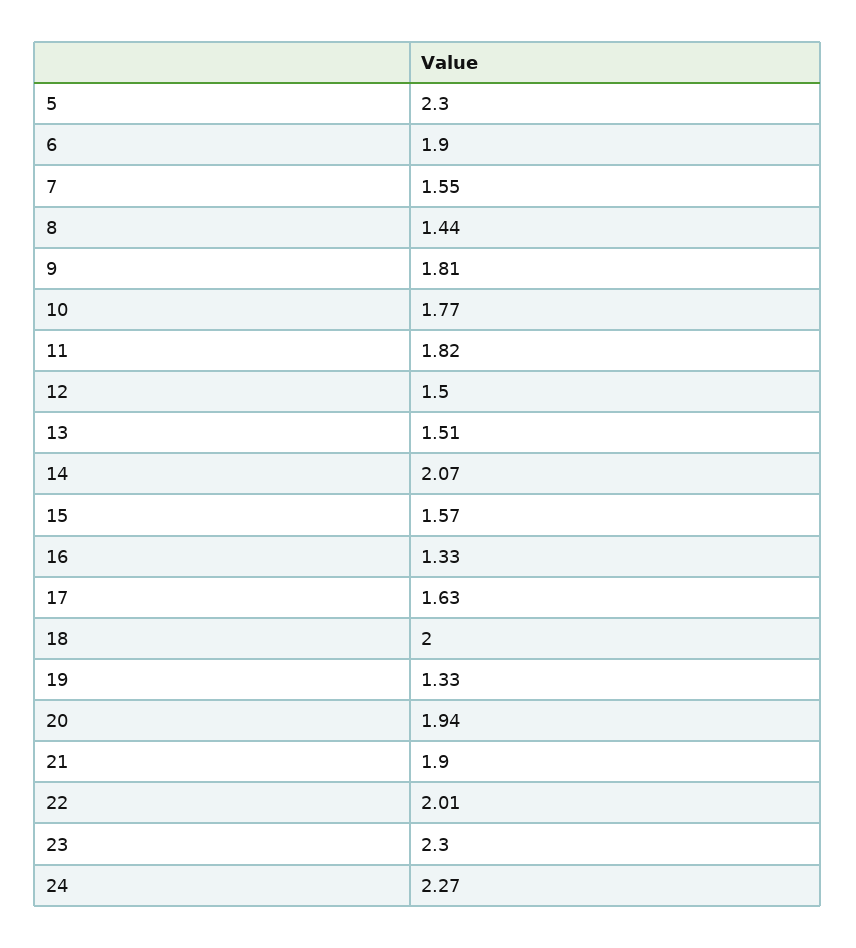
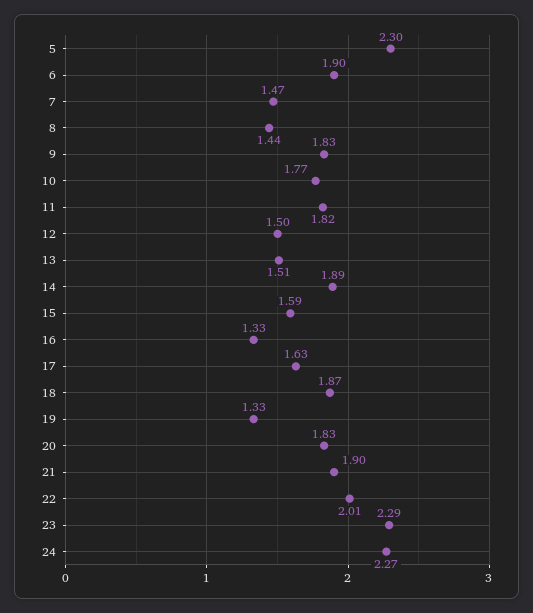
  {
    "5": 2.3,
    "6": 1.9,
-   "7": 1.55,
+   "7": 1.47,
    "8": 1.44,
-   "9": 1.81,
+   "9": 1.83,
    "10": 1.77,
    "11": 1.82,
    "12": 1.5,
    "13": 1.51,
-   "14": 2.07,
+   "14": 1.89,
-   "15": 1.57,
+   "15": 1.59,
    "16": 1.33,
    "17": 1.63,
-   "18": 2,
+   "18": 1.87,
    "19": 1.33,
-   "20": 1.94,
+   "20": 1.83,
    "21": 1.9,
    "22": 2.01,
-   "23": 2.3,
+   "23": 2.29,
    "24": 2.27
  }

